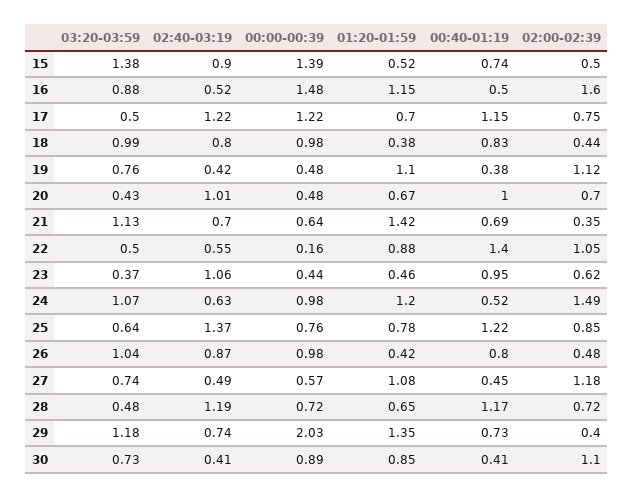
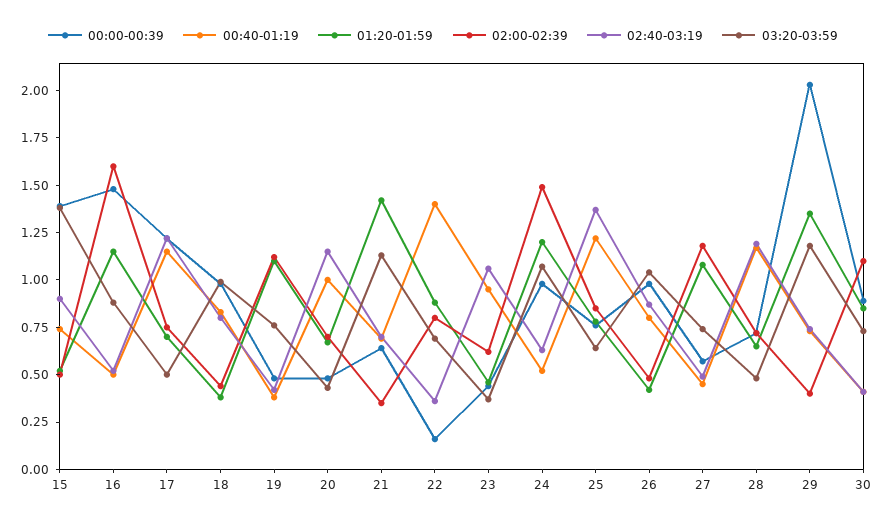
  {
    "03:20-03:59": {
      "15": 1.38,
      "16": 0.88,
      "17": 0.5,
      "18": 0.99,
      "19": 0.76,
      "20": 0.43,
      "21": 1.13,
-     "22": 0.5,
+     "22": 0.7,
      "23": 0.37,
      "24": 1.07,
      "25": 0.64,
      "26": 1.04,
      "27": 0.74,
      "28": 0.48,
      "29": 1.18,
      "30": 0.73
    },
    "02:40-03:19": {
      "15": 0.9,
      "16": 0.52,
      "17": 1.22,
      "18": 0.8,
      "19": 0.42,
-     "20": 1.01,
+     "20": 1.15,
      "21": 0.7,
-     "22": 0.55,
+     "22": 0.35,
      "23": 1.06,
      "24": 0.63,
      "25": 1.37,
      "26": 0.87,
      "27": 0.49,
      "28": 1.19,
      "29": 0.74,
      "30": 0.41
    },
    "00:00-00:39": {
      "15": 1.39,
      "16": 1.48,
      "17": 1.22,
      "18": 0.98,
      "19": 0.48,
      "20": 0.48,
      "21": 0.64,
      "22": 0.16,
      "23": 0.44,
      "24": 0.98,
      "25": 0.76,
      "26": 0.98,
      "27": 0.57,
      "28": 0.72,
      "29": 2.03,
      "30": 0.89
    },
    "01:20-01:59": {
      "15": 0.52,
      "16": 1.15,
      "17": 0.7,
      "18": 0.38,
      "19": 1.1,
      "20": 0.67,
      "21": 1.42,
      "22": 0.88,
      "23": 0.46,
      "24": 1.2,
      "25": 0.78,
      "26": 0.42,
      "27": 1.08,
      "28": 0.65,
      "29": 1.35,
      "30": 0.85
    },
    "00:40-01:19": {
      "15": 0.74,
      "16": 0.5,
      "17": 1.15,
      "18": 0.83,
      "19": 0.38,
      "20": 1,
      "21": 0.69,
      "22": 1.4,
      "23": 0.95,
      "24": 0.52,
      "25": 1.22,
      "26": 0.8,
      "27": 0.45,
      "28": 1.17,
      "29": 0.73,
      "30": 0.41
    },
    "02:00-02:39": {
      "15": 0.5,
      "16": 1.6,
      "17": 0.75,
      "18": 0.44,
      "19": 1.12,
      "20": 0.7,
      "21": 0.35,
-     "22": 1.05,
+     "22": 0.8,
      "23": 0.62,
      "24": 1.49,
      "25": 0.85,
      "26": 0.48,
      "27": 1.18,
      "28": 0.72,
      "29": 0.4,
      "30": 1.1
    }
  }

